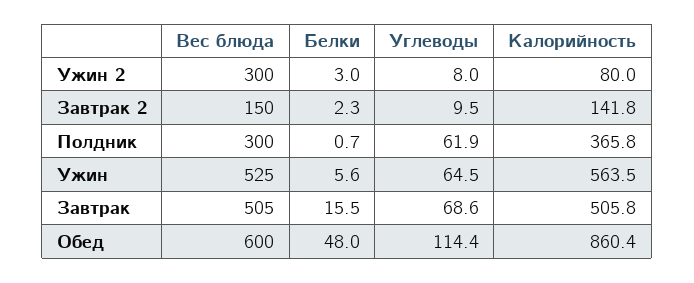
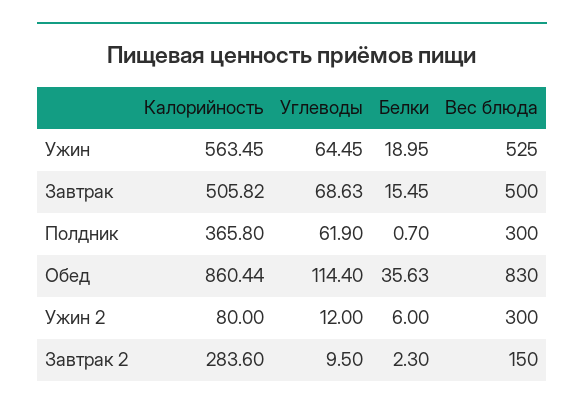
  {
    "Вес блюда": {
      "Ужин 2": 300,
      "Завтрак 2": 150,
      "Полдник": 300,
      "Ужин": 525,
-     "Завтрак": 505,
+     "Завтрак": 500,
-     "Обед": 600
+     "Обед": 830
    },
    "Белки": {
-     "Ужин 2": 3,
+     "Ужин 2": 6,
      "Завтрак 2": 2.3,
      "Полдник": 0.7,
-     "Ужин": 5.6,
+     "Ужин": 18.95,
      "Завтрак": 15.45,
-     "Обед": 48
+     "Обед": 35.63
    },
    "Углеводы": {
-     "Ужин 2": 8,
+     "Ужин 2": 12,
      "Завтрак 2": 9.5,
      "Полдник": 61.9,
      "Ужин": 64.45,
      "Завтрак": 68.63,
      "Обед": 114.4
    },
    "Калорийность": {
      "Ужин 2": 80,
-     "Завтрак 2": 141.8,
+     "Завтрак 2": 283.6,
      "Полдник": 365.8,
      "Ужин": 563.45,
      "Завтрак": 505.82,
      "Обед": 860.44
    }
  }

